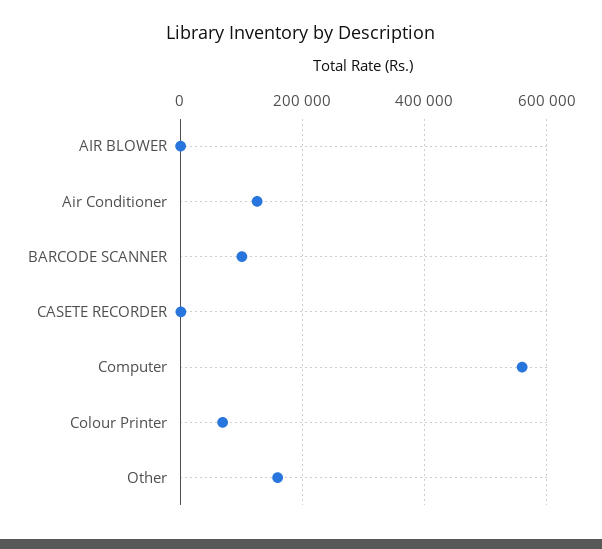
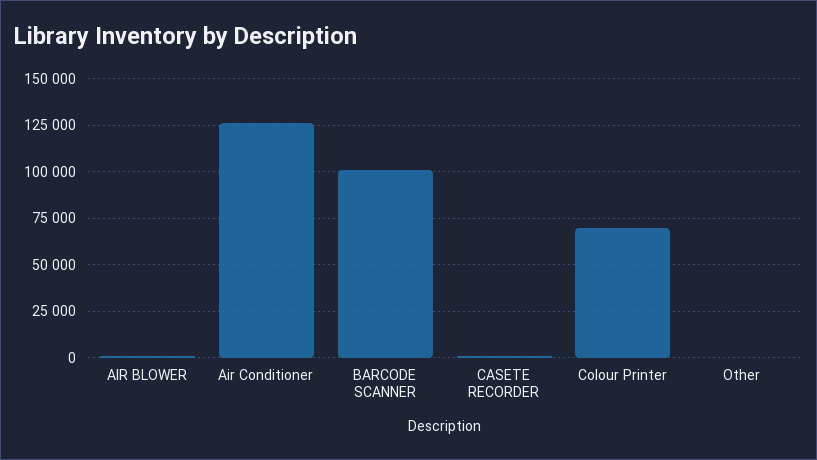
  {
    "AIR BLOWER": 0,
    "Air Conditioner": 125000,
    "BARCODE SCANNER": 100000,
    "CASETE RECORDER": 0,
-   "Computer": 560000,
    "Colour Printer": 70000,
-   "Other": 160000
+   "Other": 0
  }

